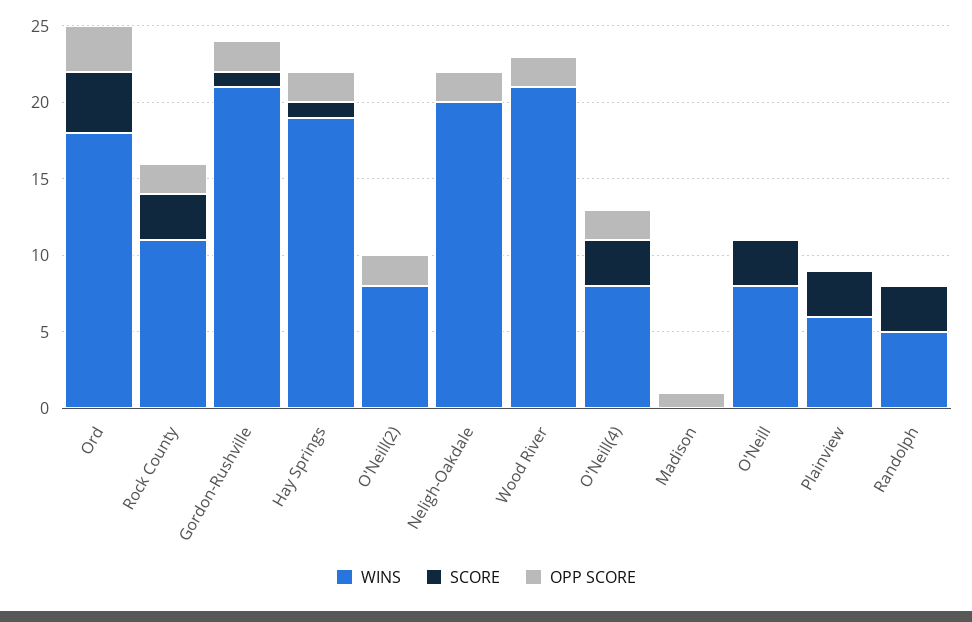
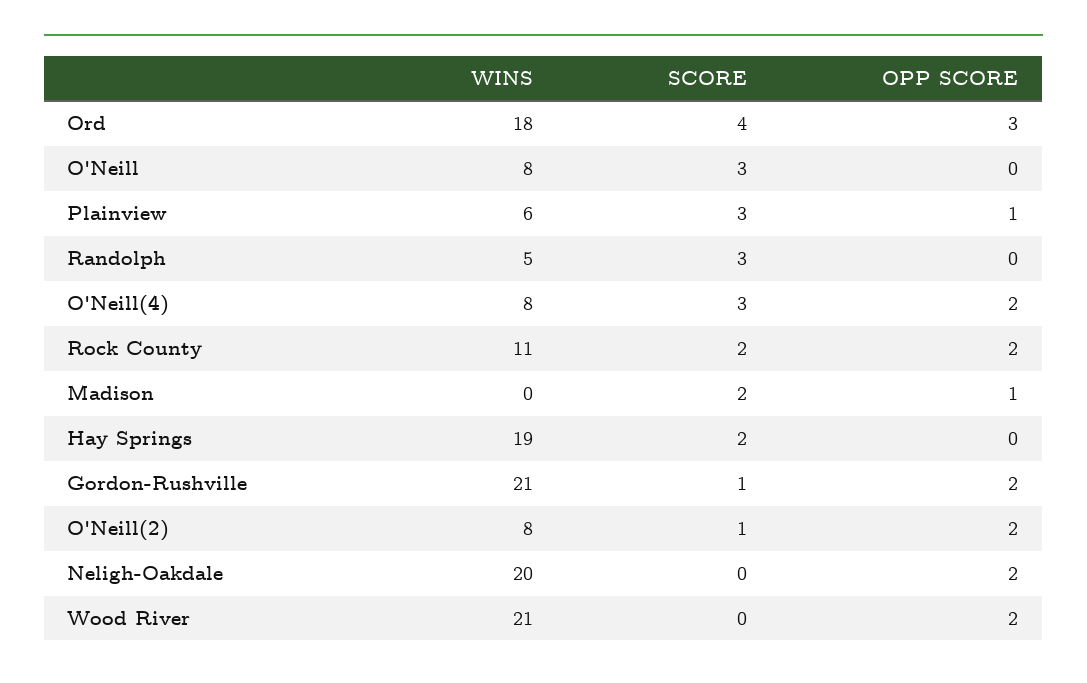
  {
    "WINS": {
      "Ord": 18,
      "Rock County": 11,
      "Gordon-Rushville": 21,
      "Hay Springs": 19,
      "O'Neill(2)": 8,
      "Neligh-Oakdale": 20,
      "Wood River": 21,
      "O'Neill(4)": 8,
      "Madison": 0,
      "O'Neill": 8,
      "Plainview": 6,
      "Randolph": 5
    },
    "SCORE": {
      "Ord": 4,
-     "Rock County": 3,
+     "Rock County": 2,
      "Gordon-Rushville": 1,
-     "Hay Springs": 1,
+     "Hay Springs": 2,
-     "O'Neill(2)": 0,
+     "O'Neill(2)": 1,
      "Neligh-Oakdale": 0,
      "Wood River": 0,
      "O'Neill(4)": 3,
-     "Madison": 0,
+     "Madison": 2,
      "O'Neill": 3,
      "Plainview": 3,
      "Randolph": 3
    },
    "OPP SCORE": {
      "Ord": 3,
      "Rock County": 2,
      "Gordon-Rushville": 2,
-     "Hay Springs": 2,
+     "Hay Springs": 0,
      "O'Neill(2)": 2,
      "Neligh-Oakdale": 2,
      "Wood River": 2,
      "O'Neill(4)": 2,
      "Madison": 1,
      "O'Neill": 0,
-     "Plainview": 0,
+     "Plainview": 1,
      "Randolph": 0
    }
  }

